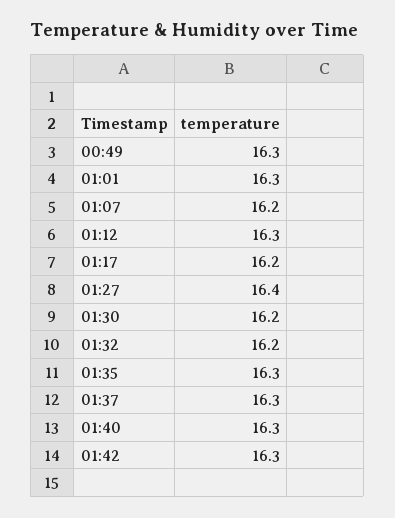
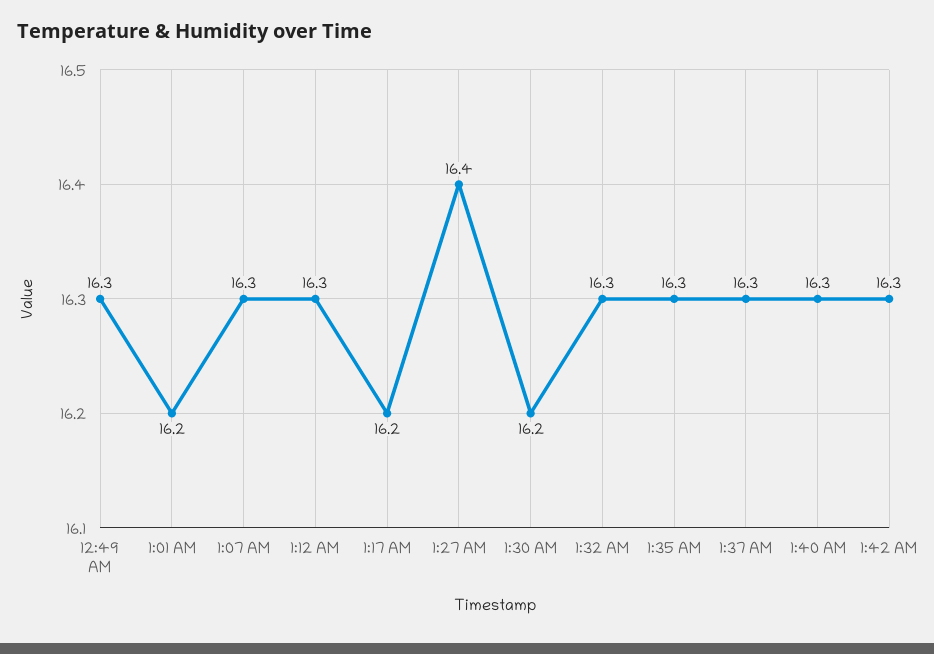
  {
    "00:49": 16.3,
-   "01:01": 16.3,
+   "01:01": 16.2,
-   "01:07": 16.2,
+   "01:07": 16.3,
    "01:12": 16.3,
    "01:17": 16.2,
    "01:27": 16.4,
    "01:30": 16.2,
-   "01:32": 16.2,
+   "01:32": 16.3,
    "01:35": 16.3,
    "01:37": 16.3,
    "01:40": 16.3,
    "01:42": 16.3
  }

